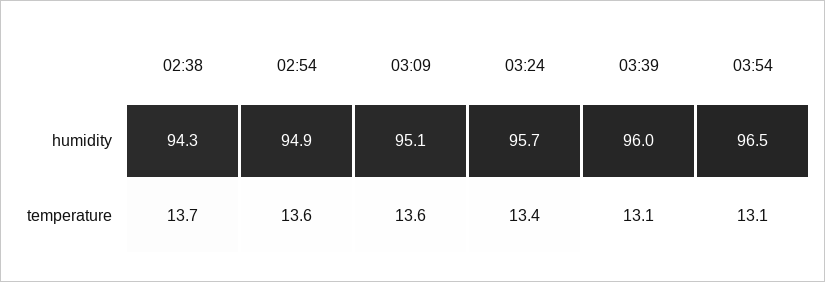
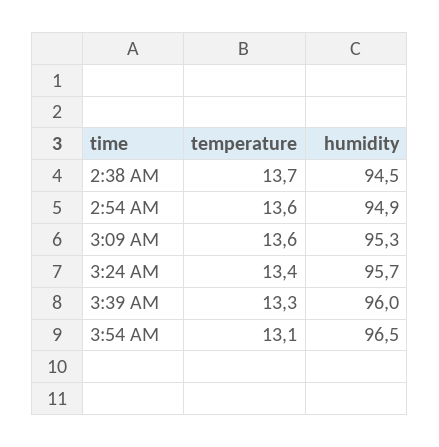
  {
    "02:38": {
-     "humidity": 94.3,
+     "humidity": 94.5,
      "temperature": 13.7
    },
    "02:54": {
      "humidity": 94.9,
      "temperature": 13.6
    },
    "03:09": {
-     "humidity": 95.1,
+     "humidity": 95.3,
      "temperature": 13.6
    },
    "03:24": {
      "humidity": 95.7,
      "temperature": 13.4
    },
    "03:39": {
      "humidity": 96,
-     "temperature": 13.1
+     "temperature": 13.3
    },
    "03:54": {
      "humidity": 96.5,
      "temperature": 13.1
    }
  }

